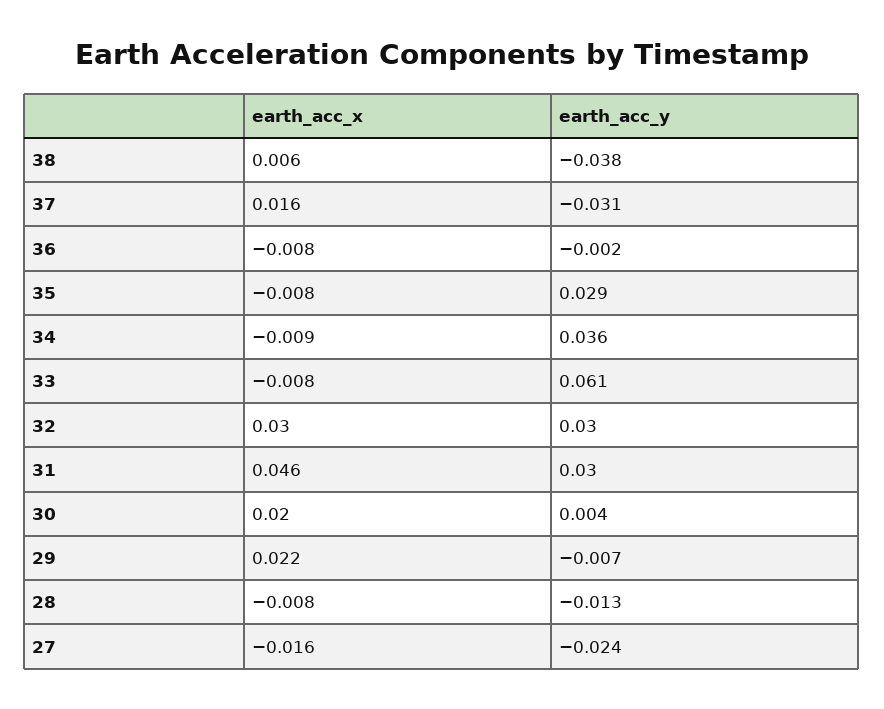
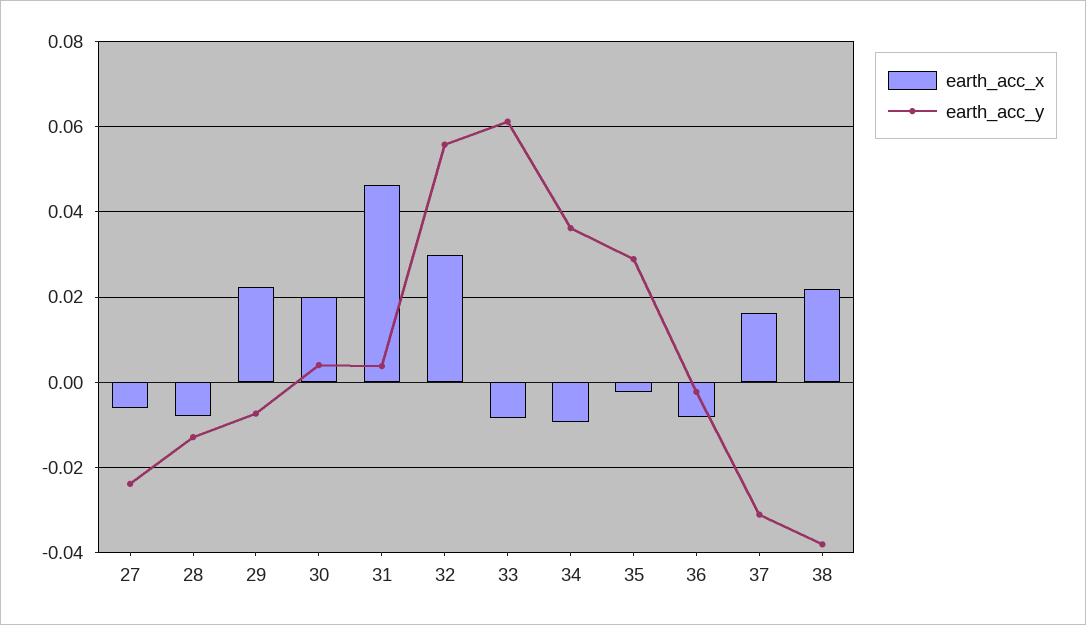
  {
    "earth_acc_x": {
-     "38": 0.006,
+     "38": 0.022,
      "37": 0.016,
      "36": -0.008,
-     "35": -0.008,
+     "35": -0.002,
      "34": -0.009,
      "33": -0.008,
      "32": 0.03,
      "31": 0.046,
      "30": 0.02,
      "29": 0.022,
      "28": -0.008,
-     "27": -0.016
+     "27": -0.006
    },
    "earth_acc_y": {
      "38": -0.038,
      "37": -0.031,
      "36": -0.002,
      "35": 0.029,
      "34": 0.036,
      "33": 0.061,
-     "32": 0.03,
+     "32": 0.056,
-     "31": 0.03,
+     "31": 0.004,
      "30": 0.004,
      "29": -0.007,
      "28": -0.013,
      "27": -0.024
    }
  }

